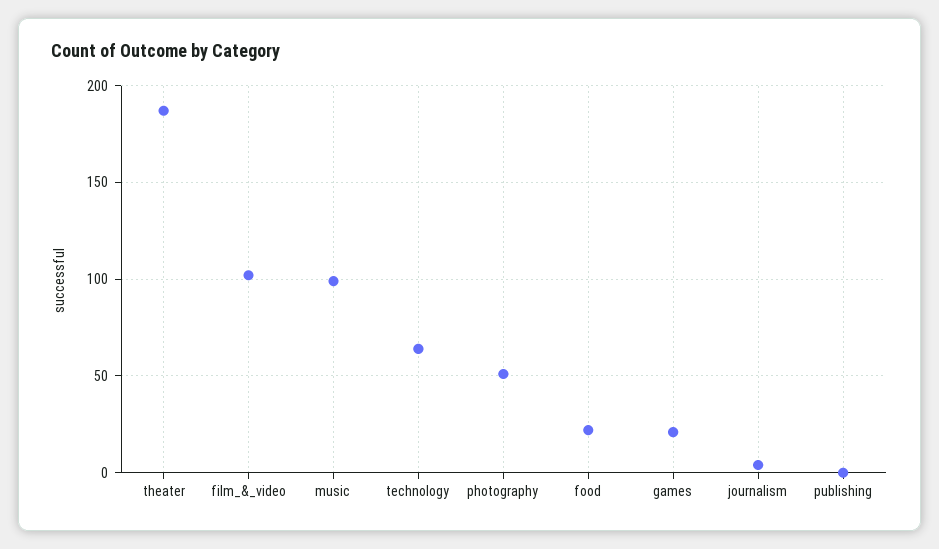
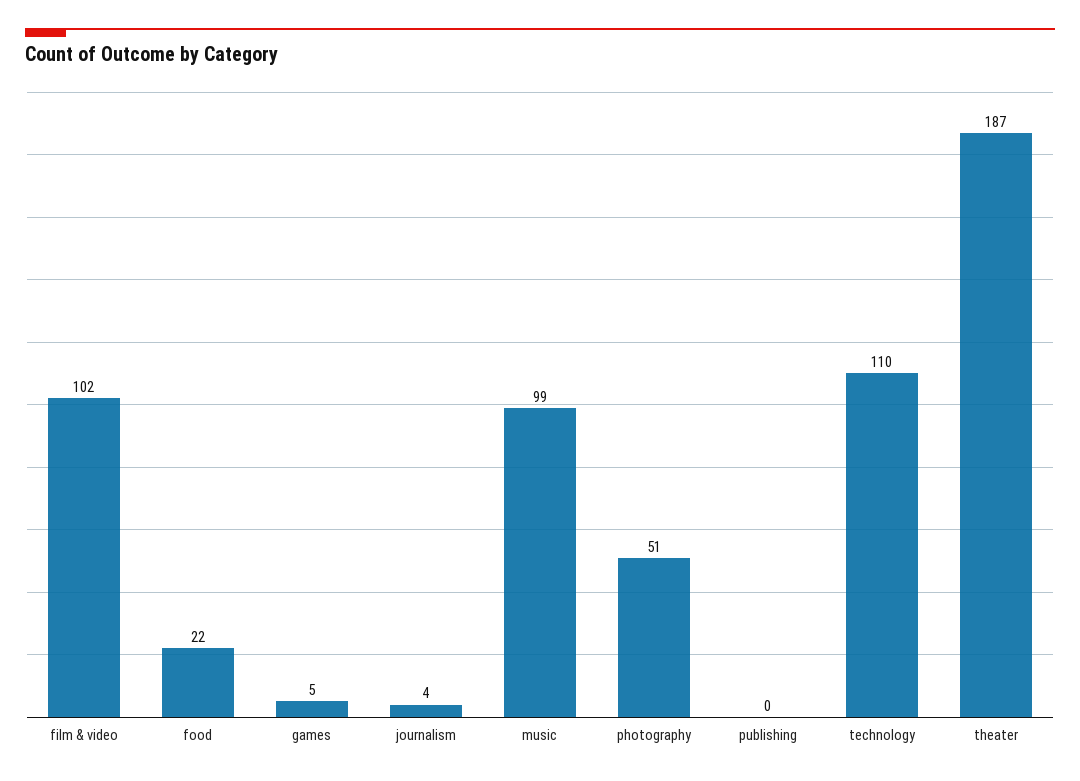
  {
    "theater": 187,
    "film_&_video": 102,
    "music": 99,
-   "technology": 65,
+   "technology": 110,
    "photography": 51,
    "food": 22,
-   "games": 20,
+   "games": 5,
    "journalism": 4,
    "publishing": 0
  }

